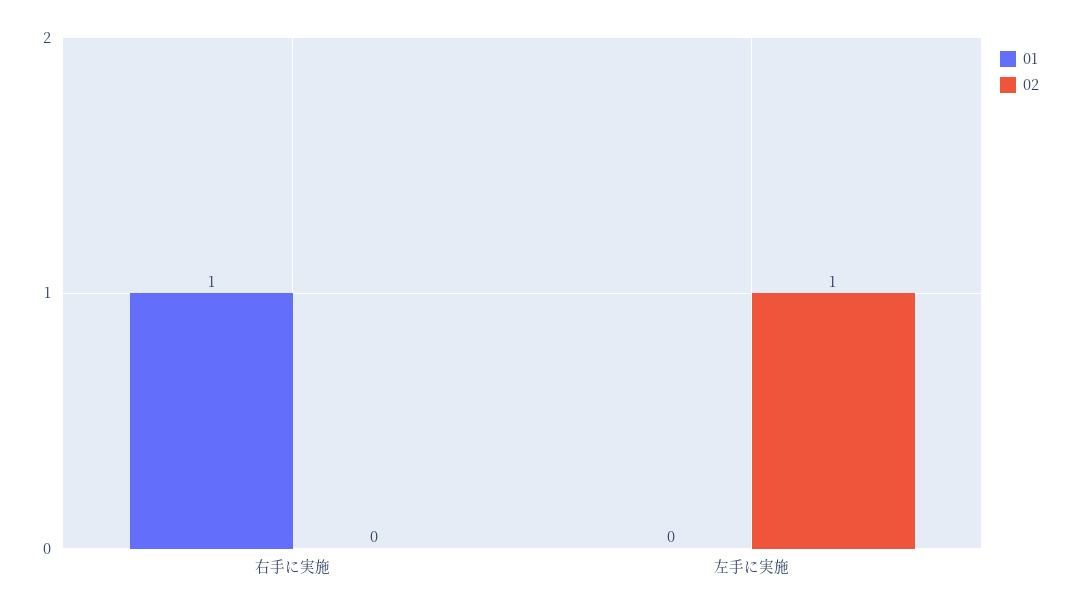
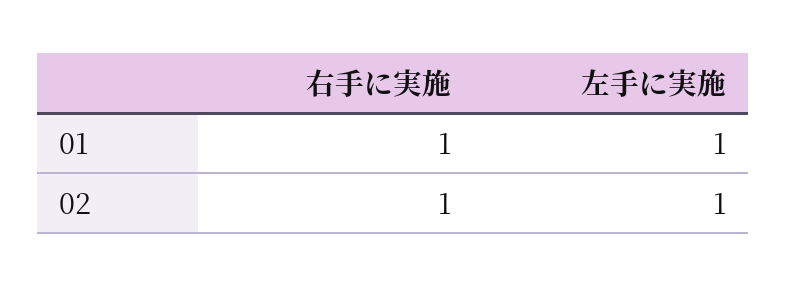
  {
    "01": {
      "右手に実施": 1,
-     "左手に実施": 0
+     "左手に実施": 1
    },
    "02": {
-     "右手に実施": 0,
+     "右手に実施": 1,
      "左手に実施": 1
    }
  }

